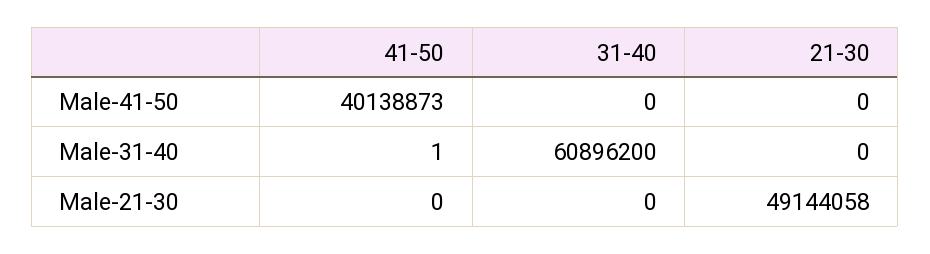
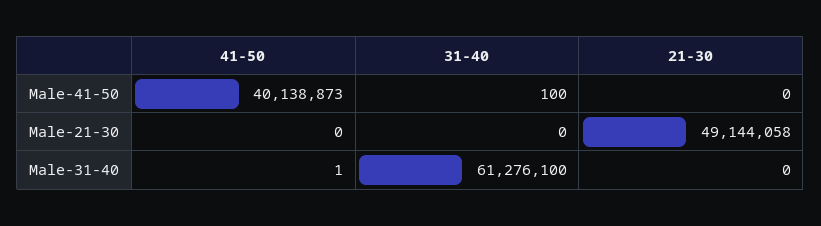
  {
    "41-50": {
      "Male-41-50": 40138873,
      "Male-31-40": 1,
      "Male-21-30": 0
    },
    "31-40": {
-     "Male-41-50": 0,
+     "Male-41-50": 100,
-     "Male-31-40": 60896200,
+     "Male-31-40": 61276100,
      "Male-21-30": 0
    },
    "21-30": {
      "Male-41-50": 0,
      "Male-31-40": 0,
      "Male-21-30": 49144058
    }
  }

